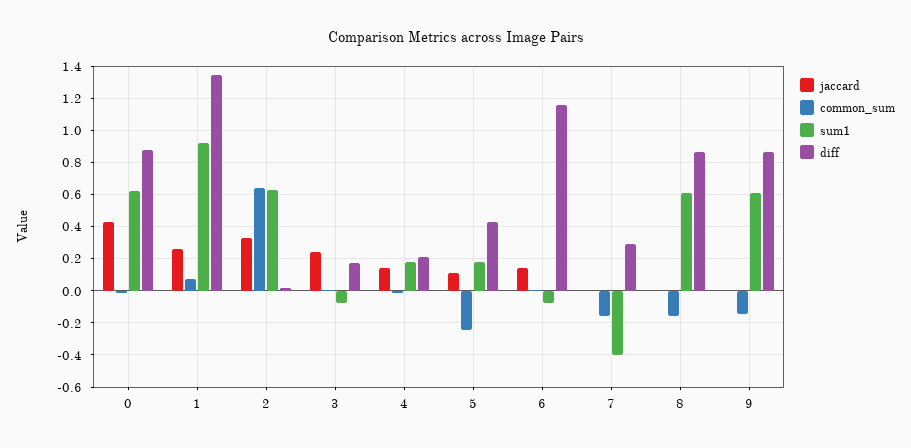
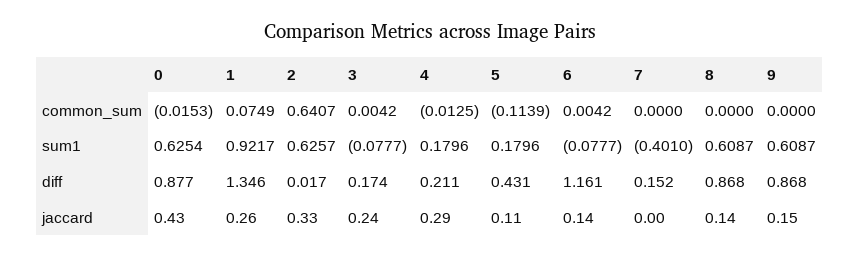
  {
    "jaccard": {
      "0": 0.43,
      "1": 0.26,
      "2": 0.33,
      "3": 0.24,
-     "4": 0.15,
+     "4": 0.29,
      "5": 0.11,
      "6": 0.14,
      "7": 0,
-     "8": 0,
+     "8": 0.14,
-     "9": 0
+     "9": 0.15
    },
    "common_sum": {
      "0": -0.0153,
      "1": 0.0749,
      "2": 0.6407,
      "3": 0.0042,
      "4": -0.0125,
-     "5": -0.25,
+     "5": -0.1139,
      "6": 0.0042,
-     "7": -0.15,
+     "7": 0,
-     "8": -0.15,
+     "8": 0,
-     "9": -0.15
+     "9": 0
    },
    "sum1": {
      "0": 0.6254,
      "1": 0.9217,
      "2": 0.6257,
      "3": -0.0777,
      "4": 0.1796,
      "5": 0.1796,
      "6": -0.0777,
      "7": -0.401,
      "8": 0.6087,
      "9": 0.6087
    },
    "diff": {
      "0": 0.877,
      "1": 1.346,
      "2": 0.017,
      "3": 0.174,
      "4": 0.211,
      "5": 0.431,
      "6": 1.161,
-     "7": 0.3,
+     "7": 0.152,
      "8": 0.868,
      "9": 0.868
    }
  }

